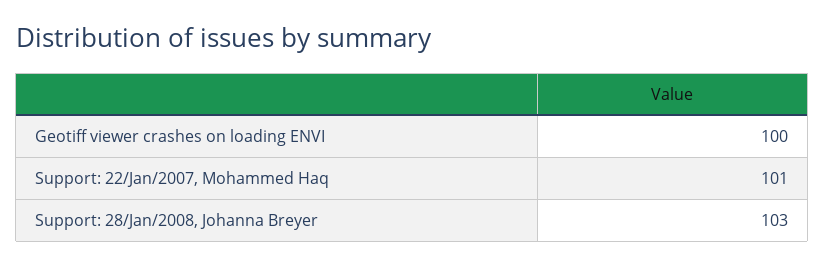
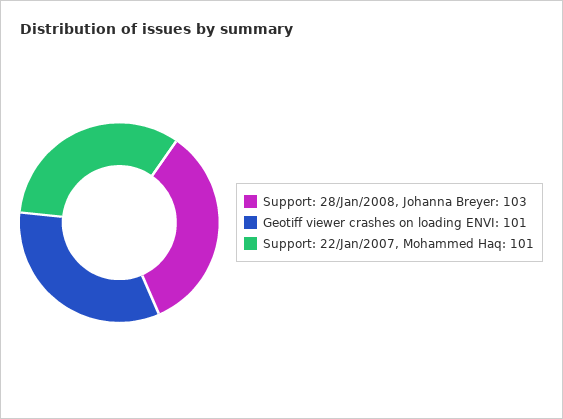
  {
-   "Geotiff viewer crashes on loading ENVI": 100,
+   "Geotiff viewer crashes on loading ENVI": 101,
    "Support: 22/Jan/2007, Mohammed Haq": 101,
    "Support: 28/Jan/2008, Johanna Breyer": 103
  }

